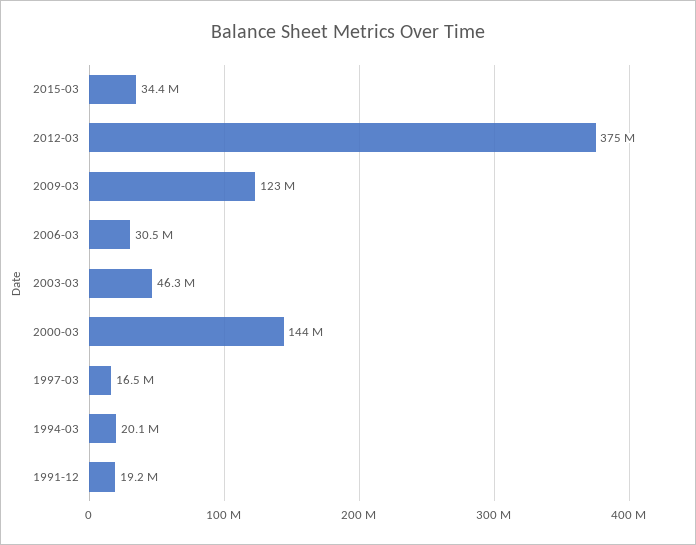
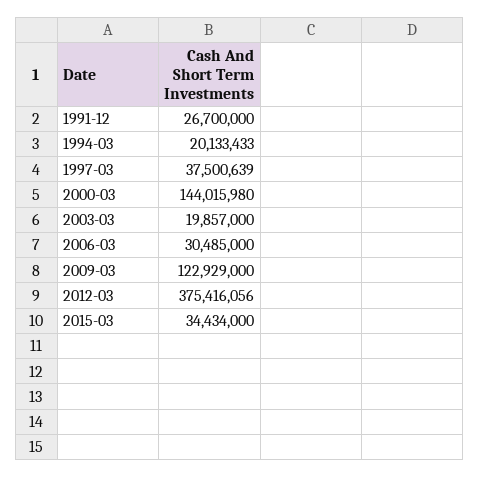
  {
    "2015-03": 34434000,
    "2012-03": 375416056,
    "2009-03": 122929000,
    "2006-03": 30485000,
-   "2003-03": 46300000,
+   "2003-03": 19857000,
    "2000-03": 144015980,
-   "1997-03": 16500000,
+   "1997-03": 37500639,
    "1994-03": 20133433,
-   "1991-12": 19200000
+   "1991-12": 26700000
  }

